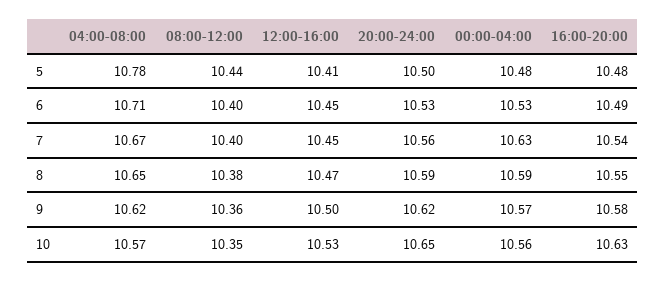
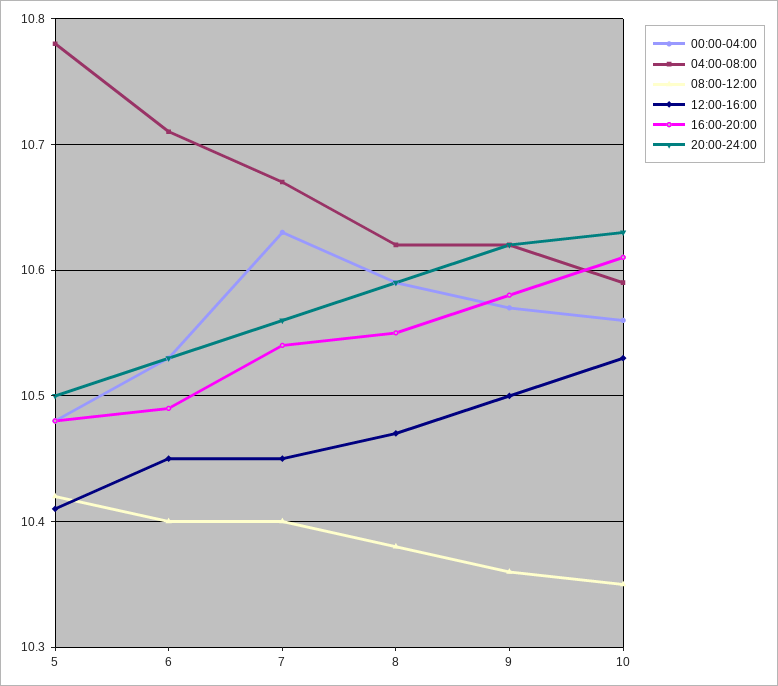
  {
    "04:00-08:00": {
      "5": 10.78,
      "6": 10.71,
      "7": 10.67,
-     "8": 10.65,
+     "8": 10.62,
      "9": 10.62,
-     "10": 10.57
+     "10": 10.59
    },
    "08:00-12:00": {
-     "5": 10.44,
+     "5": 10.42,
      "6": 10.4,
      "7": 10.4,
      "8": 10.38,
      "9": 10.36,
      "10": 10.35
    },
    "12:00-16:00": {
      "5": 10.41,
      "6": 10.45,
      "7": 10.45,
      "8": 10.47,
      "9": 10.5,
      "10": 10.53
    },
    "20:00-24:00": {
      "5": 10.5,
      "6": 10.53,
      "7": 10.56,
      "8": 10.59,
      "9": 10.62,
-     "10": 10.65
+     "10": 10.63
    },
    "00:00-04:00": {
      "5": 10.48,
      "6": 10.53,
      "7": 10.63,
      "8": 10.59,
      "9": 10.57,
      "10": 10.56
    },
    "16:00-20:00": {
      "5": 10.48,
      "6": 10.49,
      "7": 10.54,
      "8": 10.55,
      "9": 10.58,
-     "10": 10.63
+     "10": 10.61
    }
  }

